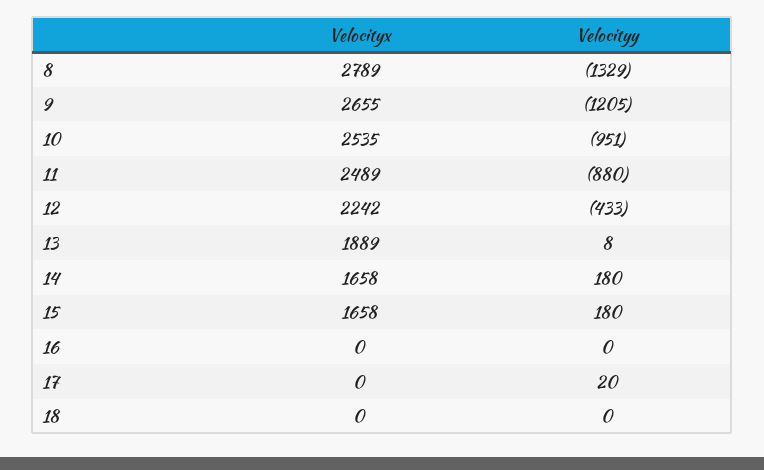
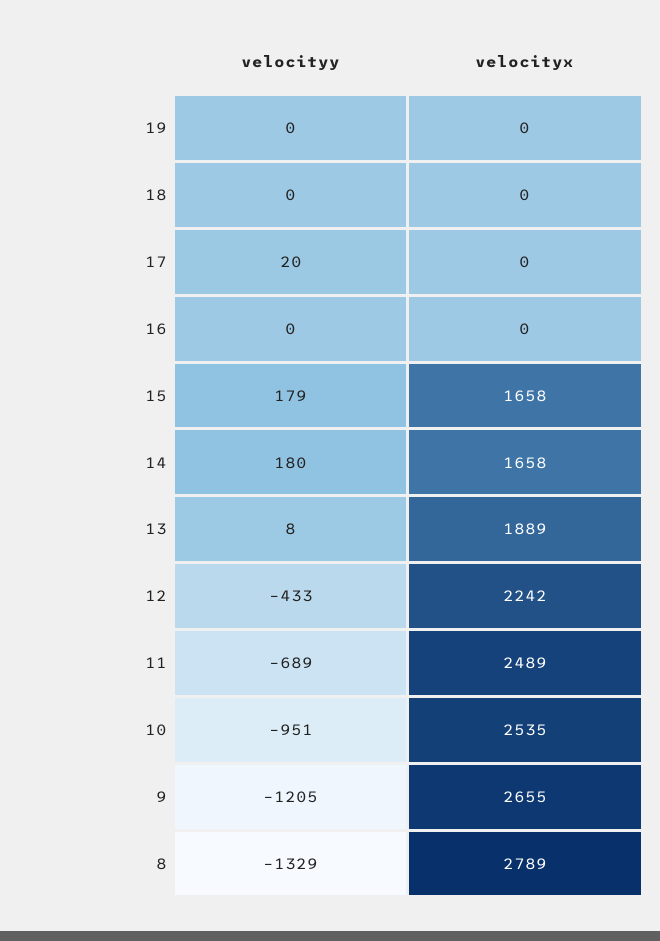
  {
    "Velocityx": {
      "8": 2789,
      "9": 2655,
      "10": 2535,
      "11": 2489,
      "12": 2242,
      "13": 1889,
      "14": 1658,
      "15": 1658,
      "16": 0,
      "17": 0,
-     "18": 0
+     "18": 0,
+     "19": 0
    },
    "Velocityy": {
      "8": -1329,
      "9": -1205,
      "10": -951,
-     "11": -880,
+     "11": -689,
      "12": -433,
      "13": 8,
      "14": 180,
-     "15": 180,
+     "15": 179,
      "16": 0,
      "17": 20,
-     "18": 0
+     "18": 0,
+     "19": 0
    }
  }

